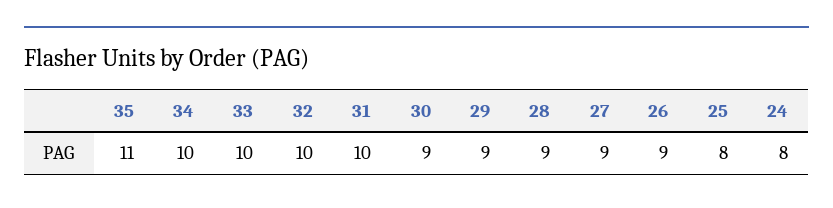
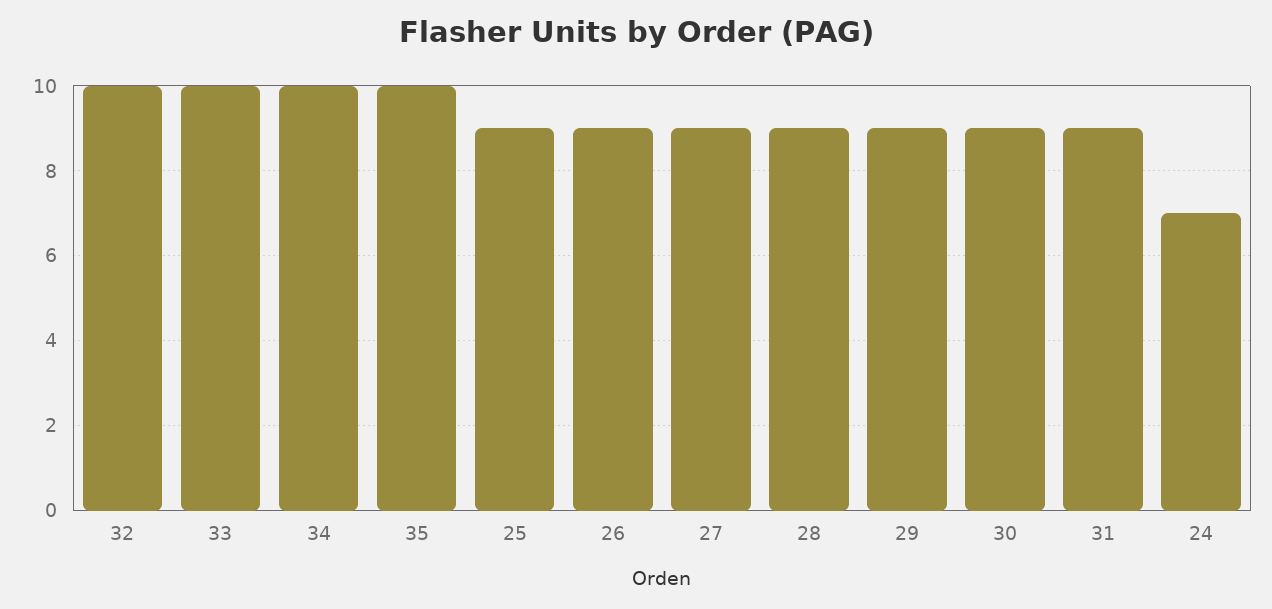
  {
-   "35": 11,
+   "35": 10,
    "34": 10,
    "33": 10,
    "32": 10,
-   "31": 10,
+   "31": 9,
    "30": 9,
    "29": 9,
    "28": 9,
    "27": 9,
    "26": 9,
-   "25": 8,
+   "25": 9,
-   "24": 8
+   "24": 7
  }

